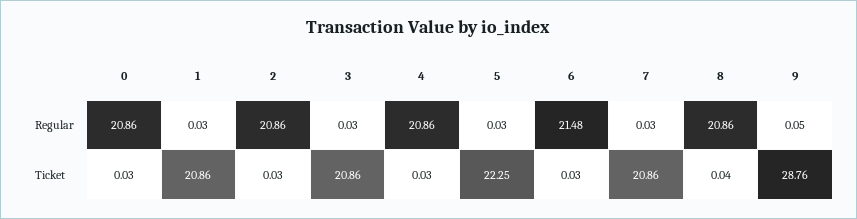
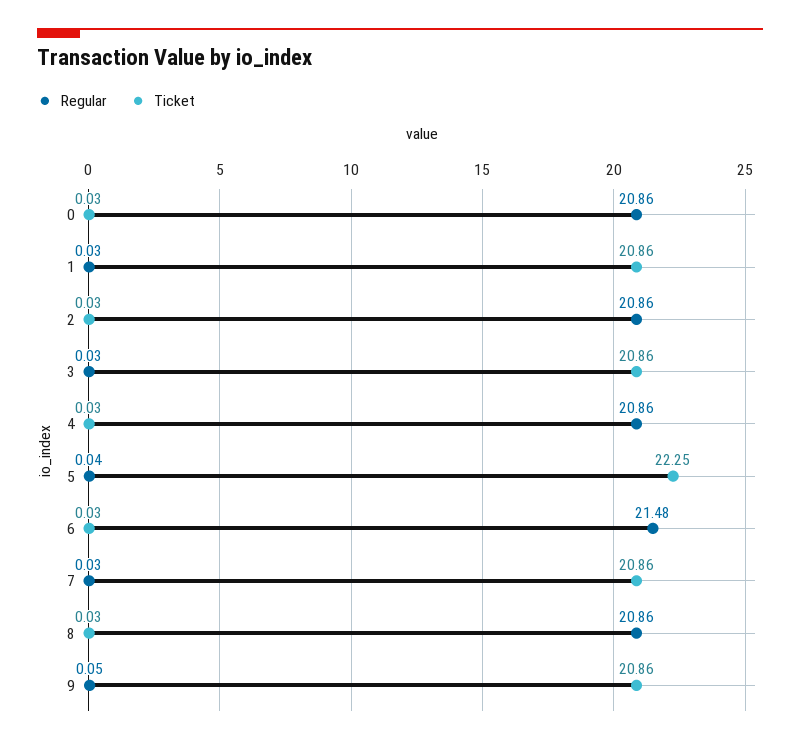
  {
    "Regular": {
      "0": 20.86,
      "1": 0.03,
      "2": 20.86,
      "3": 0.03,
      "4": 20.86,
-     "5": 0.03,
+     "5": 0.04,
      "6": 21.48,
      "7": 0.03,
      "8": 20.86,
      "9": 0.05
    },
    "Ticket": {
      "0": 0.03,
      "1": 20.86,
      "2": 0.03,
      "3": 20.86,
      "4": 0.03,
      "5": 22.25,
      "6": 0.03,
      "7": 20.86,
-     "8": 0.04,
+     "8": 0.03,
-     "9": 28.76
+     "9": 20.86
    }
  }

